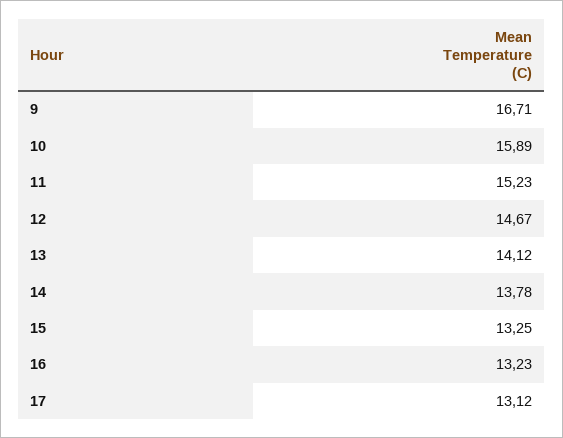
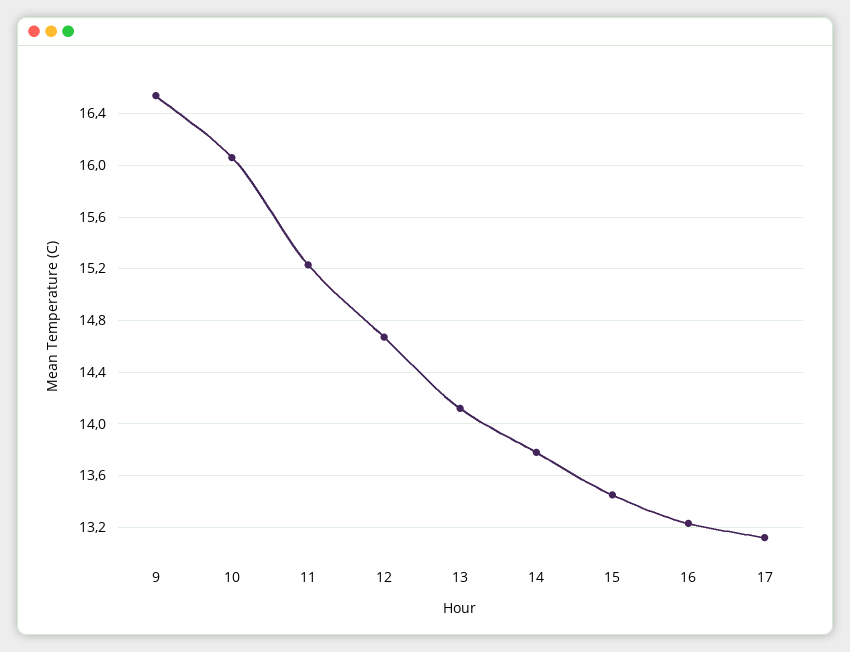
  {
-   "9": 16.71,
+   "9": 16.55,
-   "10": 15.89,
+   "10": 16.05,
    "11": 15.23,
    "12": 14.67,
    "13": 14.12,
    "14": 13.78,
-   "15": 13.25,
+   "15": 13.45,
    "16": 13.23,
    "17": 13.12
  }

